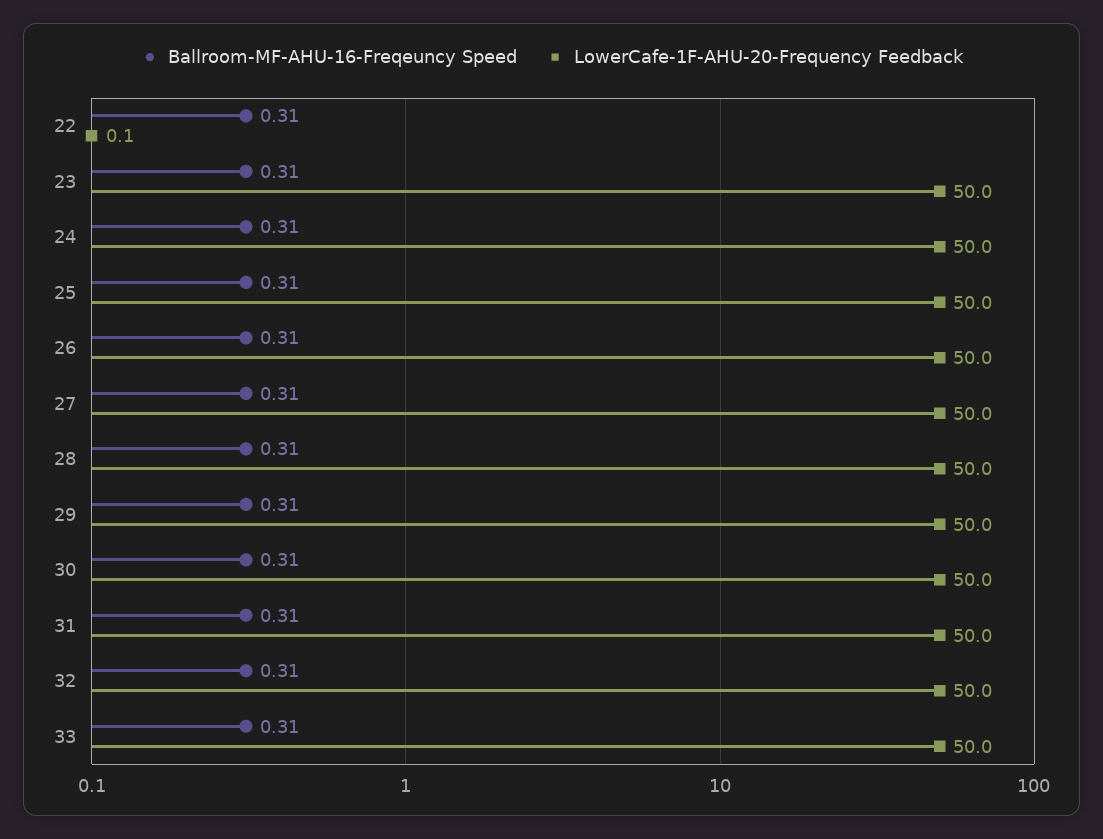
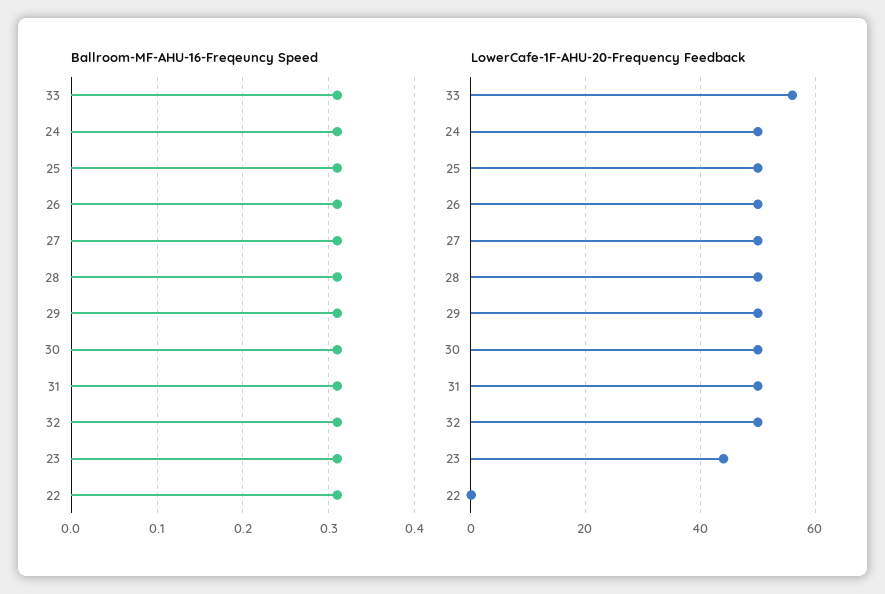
  {
    "Ballroom-MF-AHU-16-Freqeuncy Speed": {
      "22": 0.31,
      "23": 0.31,
      "24": 0.31,
      "25": 0.31,
      "26": 0.31,
      "27": 0.31,
      "28": 0.31,
      "29": 0.31,
      "30": 0.31,
      "31": 0.31,
      "32": 0.31,
      "33": 0.31
    },
    "LowerCafe-1F-AHU-20-Frequency Feedback": {
      "22": 0.1,
-     "23": 50,
+     "23": 44,
      "24": 50,
      "25": 50,
      "26": 50,
      "27": 50,
      "28": 50,
      "29": 50,
      "30": 50,
      "31": 50,
      "32": 50,
-     "33": 50
+     "33": 56
    }
  }

